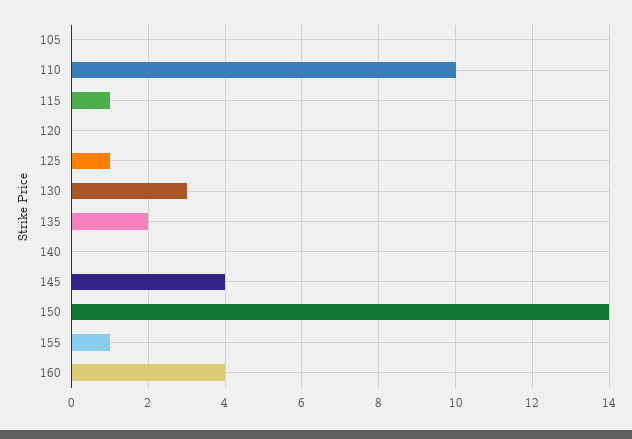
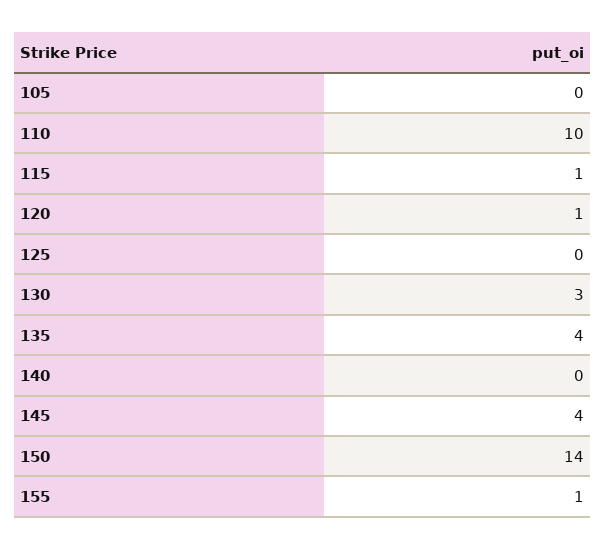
  {
    "105": 0,
    "110": 10,
    "115": 1,
-   "120": 0,
+   "120": 1,
-   "125": 1,
+   "125": 0,
    "130": 3,
-   "135": 2,
+   "135": 4,
    "140": 0,
    "145": 4,
    "150": 14,
-   "155": 1,
+   "155": 1
-   "160": 4
  }

